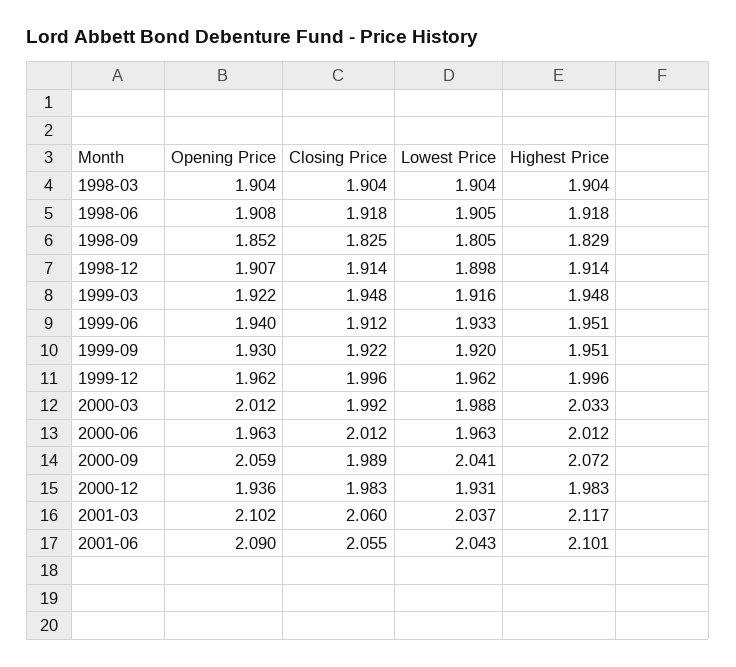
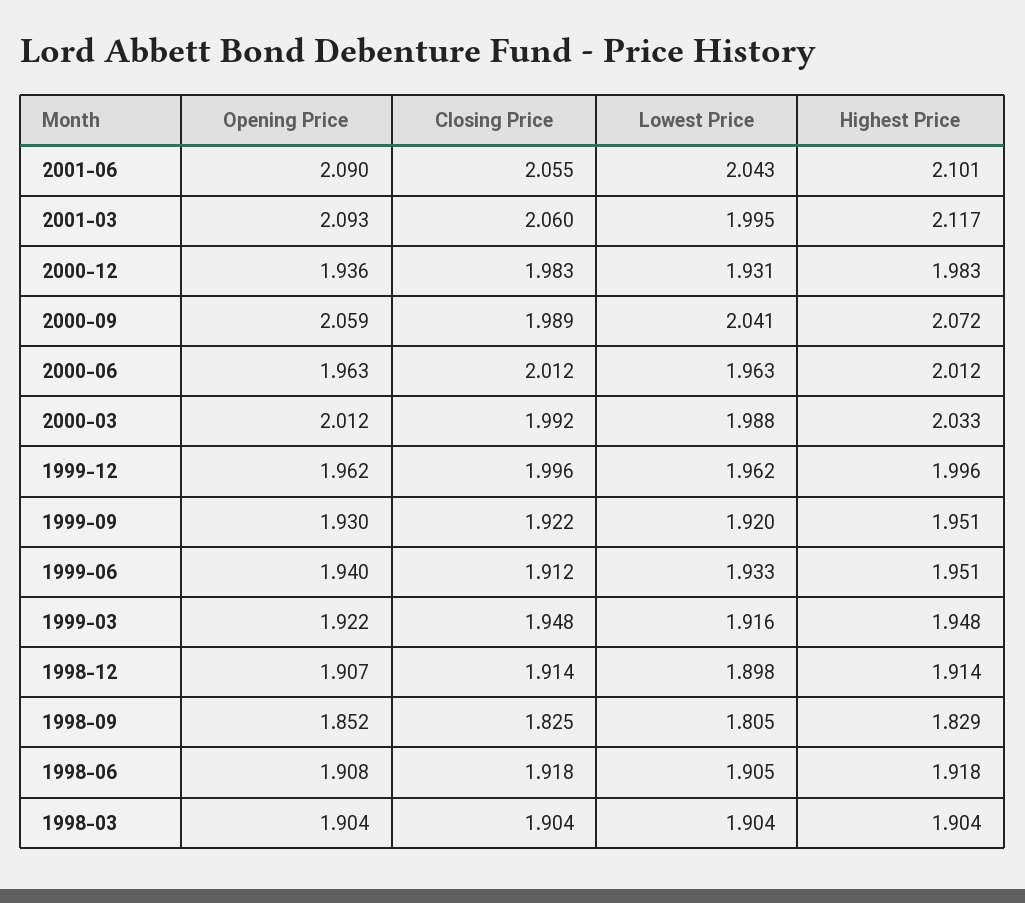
  {
    "Opening Price": {
      "1998-03": 1.904,
      "1998-06": 1.908,
      "1998-09": 1.852,
      "1998-12": 1.907,
      "1999-03": 1.922,
      "1999-06": 1.94,
      "1999-09": 1.93,
      "1999-12": 1.962,
      "2000-03": 2.012,
      "2000-06": 1.963,
      "2000-09": 2.059,
      "2000-12": 1.936,
-     "2001-03": 2.102,
+     "2001-03": 2.093,
      "2001-06": 2.09
    },
    "Closing Price": {
      "1998-03": 1.904,
      "1998-06": 1.918,
      "1998-09": 1.825,
      "1998-12": 1.914,
      "1999-03": 1.948,
      "1999-06": 1.912,
      "1999-09": 1.922,
      "1999-12": 1.996,
      "2000-03": 1.992,
      "2000-06": 2.012,
      "2000-09": 1.989,
      "2000-12": 1.983,
      "2001-03": 2.06,
      "2001-06": 2.055
    },
    "Lowest Price": {
      "1998-03": 1.904,
      "1998-06": 1.905,
      "1998-09": 1.805,
      "1998-12": 1.898,
      "1999-03": 1.916,
      "1999-06": 1.933,
      "1999-09": 1.92,
      "1999-12": 1.962,
      "2000-03": 1.988,
      "2000-06": 1.963,
      "2000-09": 2.041,
      "2000-12": 1.931,
-     "2001-03": 2.037,
+     "2001-03": 1.995,
      "2001-06": 2.043
    },
    "Highest Price": {
      "1998-03": 1.904,
      "1998-06": 1.918,
      "1998-09": 1.829,
      "1998-12": 1.914,
      "1999-03": 1.948,
      "1999-06": 1.951,
      "1999-09": 1.951,
      "1999-12": 1.996,
      "2000-03": 2.033,
      "2000-06": 2.012,
      "2000-09": 2.072,
      "2000-12": 1.983,
      "2001-03": 2.117,
      "2001-06": 2.101
    }
  }

